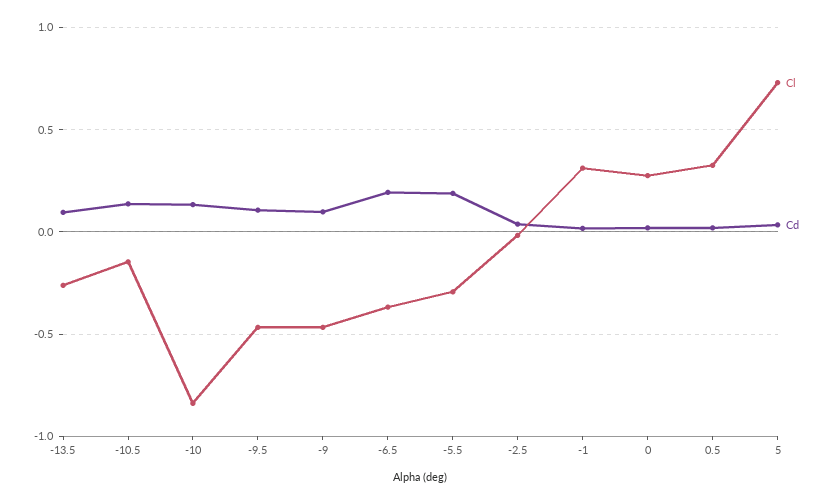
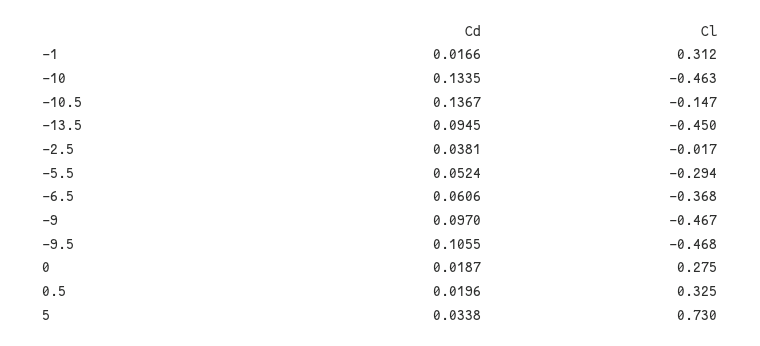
  {
    "Cl": {
-     "-13.5": -0.25,
+     "-13.5": -0.45,
      "-10.5": -0.147,
-     "-10": -0.85,
+     "-10": -0.463,
      "-9.5": -0.468,
      "-9": -0.467,
      "-6.5": -0.368,
      "-5.5": -0.294,
      "-2.5": -0.017,
      "-1": 0.312,
      "0": 0.275,
      "0.5": 0.325,
      "5": 0.73
    },
    "Cd": {
      "-13.5": 0.0945,
      "-10.5": 0.1367,
      "-10": 0.1335,
      "-9.5": 0.1055,
      "-9": 0.097,
-     "-6.5": 0.2,
+     "-6.5": 0.0606,
-     "-5.5": 0.2,
+     "-5.5": 0.0524,
      "-2.5": 0.0381,
      "-1": 0.0166,
      "0": 0.0187,
      "0.5": 0.0196,
      "5": 0.0338
    }
  }

